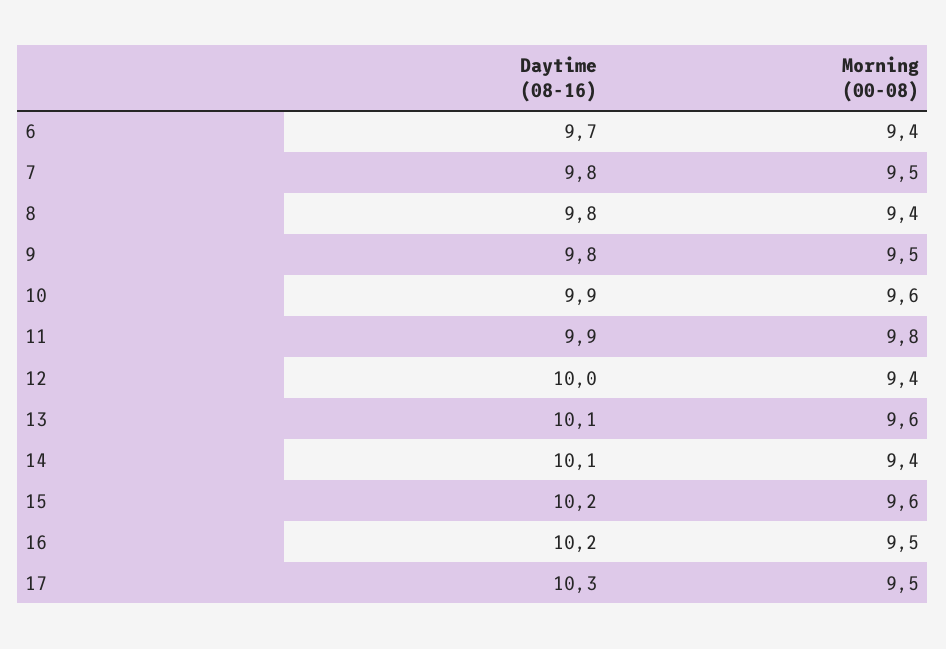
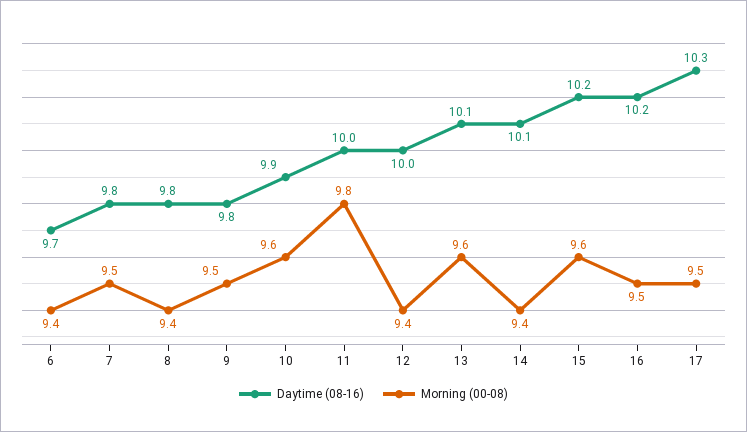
  {
    "Daytime (08-16)": {
      "6": 9.7,
      "7": 9.8,
      "8": 9.8,
      "9": 9.8,
      "10": 9.9,
-     "11": 9.9,
+     "11": 10,
      "12": 10,
      "13": 10.1,
      "14": 10.1,
      "15": 10.2,
      "16": 10.2,
      "17": 10.3
    },
    "Morning (00-08)": {
      "6": 9.4,
      "7": 9.5,
      "8": 9.4,
      "9": 9.5,
      "10": 9.6,
      "11": 9.8,
      "12": 9.4,
      "13": 9.6,
      "14": 9.4,
      "15": 9.6,
      "16": 9.5,
      "17": 9.5
    }
  }

